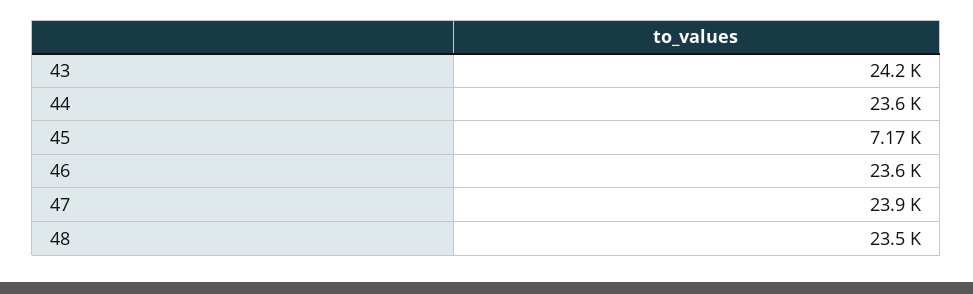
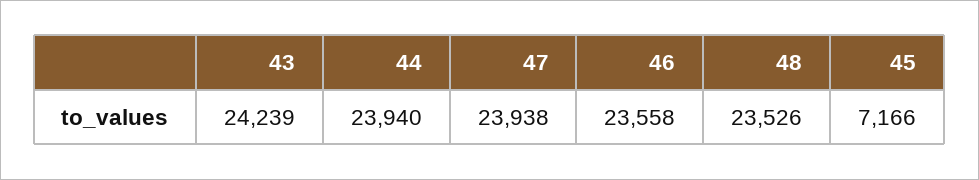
  {
    "43": 24239,
-   "44": 23600,
+   "44": 23940,
    "45": 7166,
    "46": 23558,
    "47": 23938,
    "48": 23526
  }

